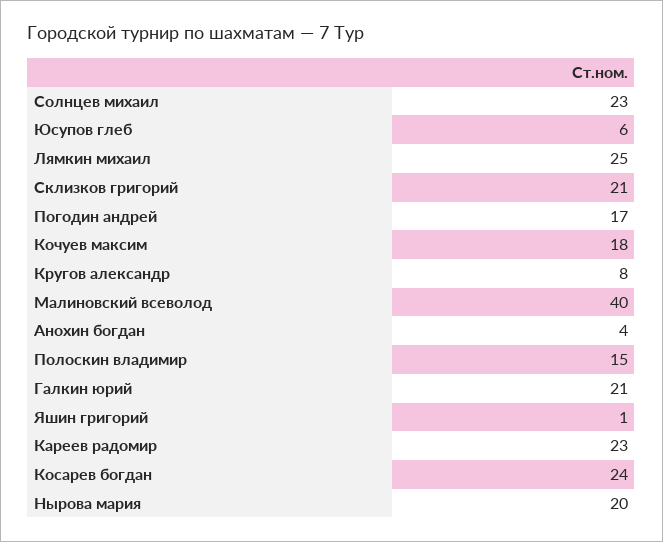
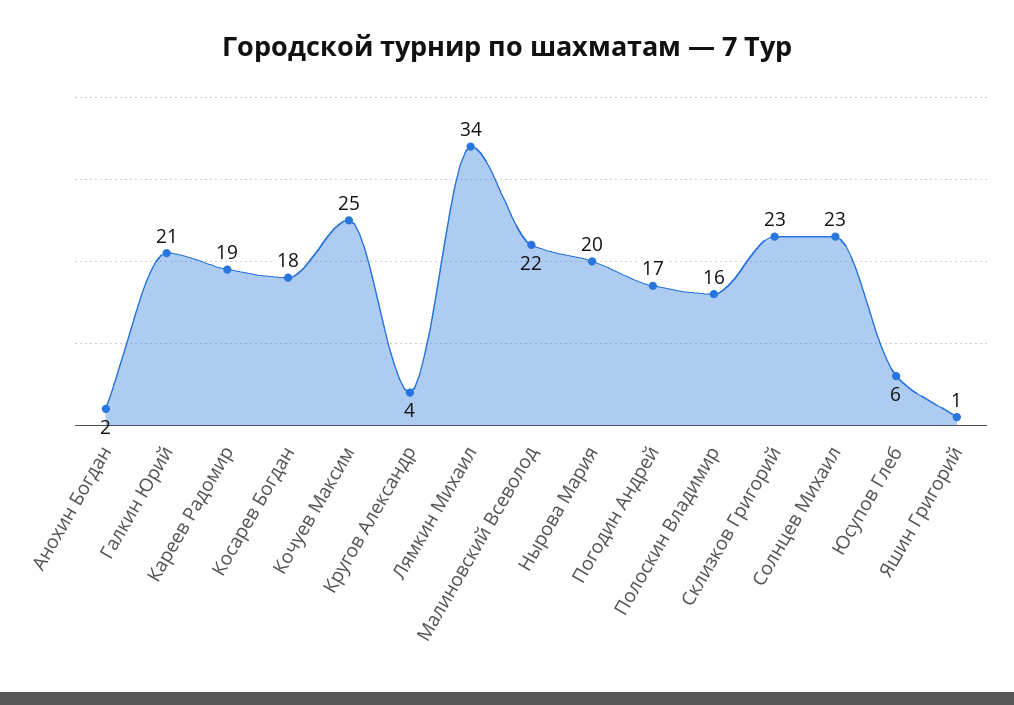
  {
    "Солнцев михаил": 23,
    "Юсупов глеб": 6,
-   "Лямкин михаил": 25,
+   "Лямкин михаил": 34,
-   "Склизков григорий": 21,
+   "Склизков григорий": 23,
    "Погодин андрей": 17,
-   "Кочуев максим": 18,
+   "Кочуев максим": 25,
-   "Кругов александр": 8,
+   "Кругов александр": 4,
-   "Малиновский всеволод": 40,
+   "Малиновский всеволод": 22,
-   "Анохин богдан": 4,
+   "Анохин богдан": 2,
-   "Полоскин владимир": 15,
+   "Полоскин владимир": 16,
    "Галкин юрий": 21,
    "Яшин григорий": 1,
-   "Кареев радомир": 23,
+   "Кареев радомир": 19,
-   "Косарев богдан": 24,
+   "Косарев богдан": 18,
    "Нырова мария": 20
  }

